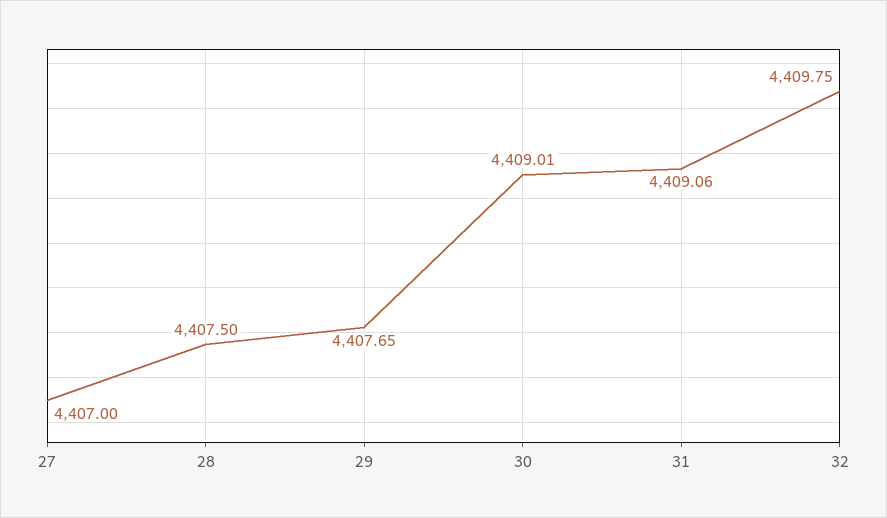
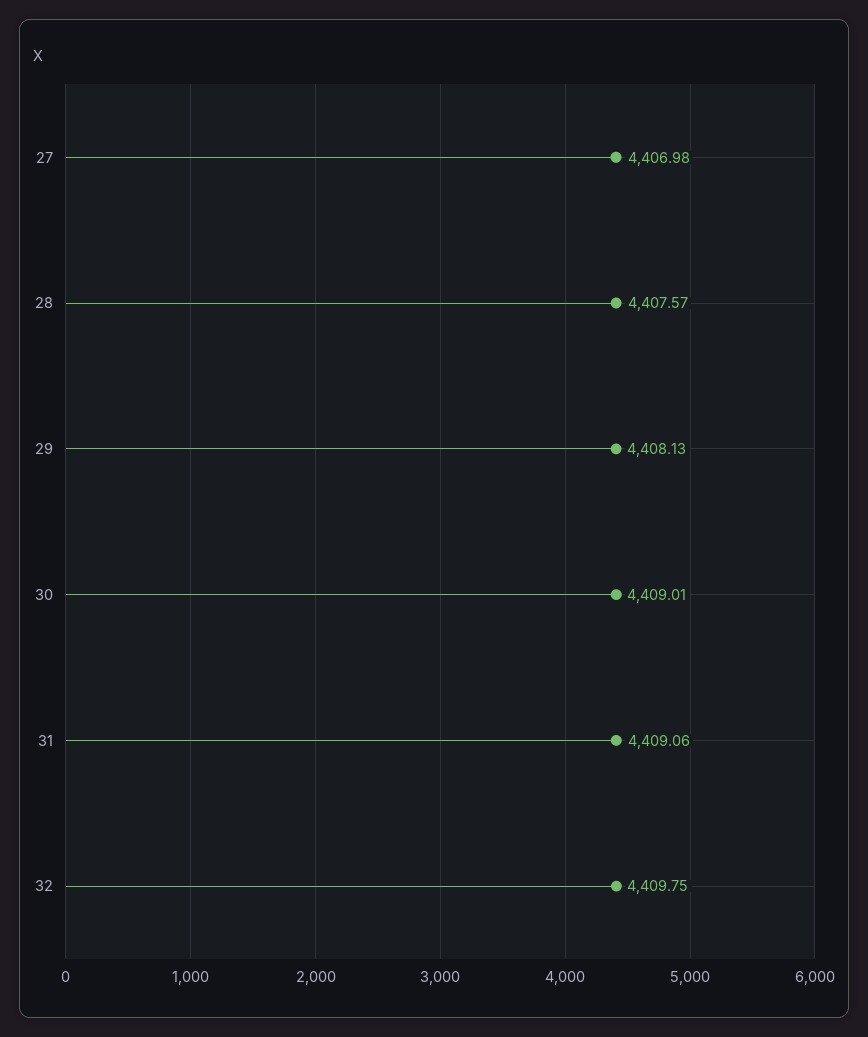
  {
-   "27": 4407,
+   "27": 4406.98,
-   "28": 4407.5,
+   "28": 4407.57,
-   "29": 4407.65,
+   "29": 4408.13,
    "30": 4409.01,
    "31": 4409.06,
    "32": 4409.75
  }

